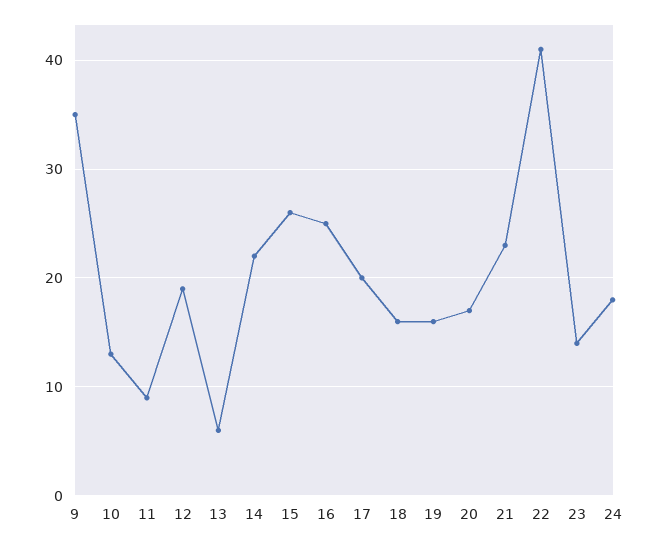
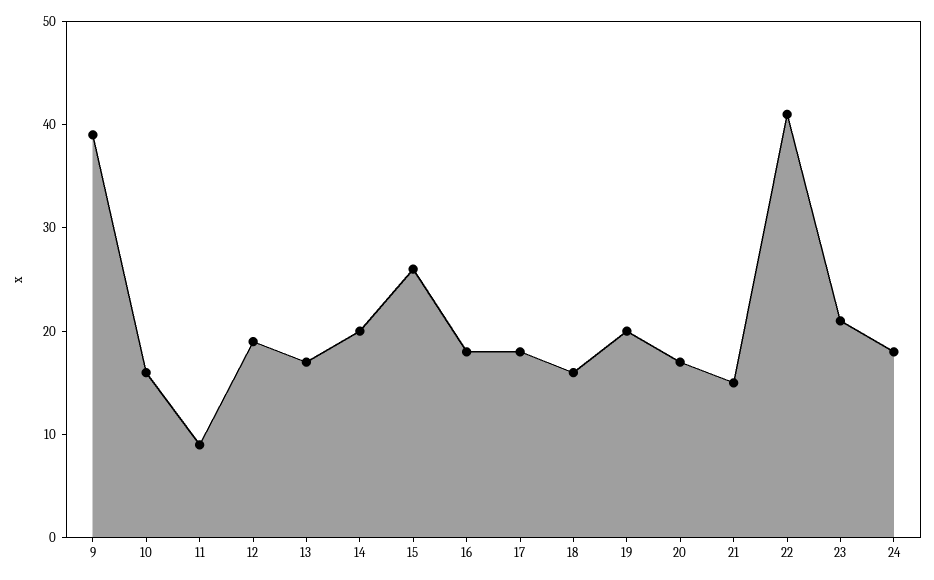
  {
-   "9": 35,
+   "9": 39,
-   "10": 13,
+   "10": 16,
    "11": 9,
    "12": 19,
-   "13": 6,
+   "13": 17,
-   "14": 22,
+   "14": 20,
    "15": 26,
-   "16": 25,
+   "16": 18,
-   "17": 20,
+   "17": 18,
    "18": 16,
-   "19": 16,
+   "19": 20,
    "20": 17,
-   "21": 23,
+   "21": 15,
    "22": 41,
-   "23": 14,
+   "23": 21,
    "24": 18
  }

